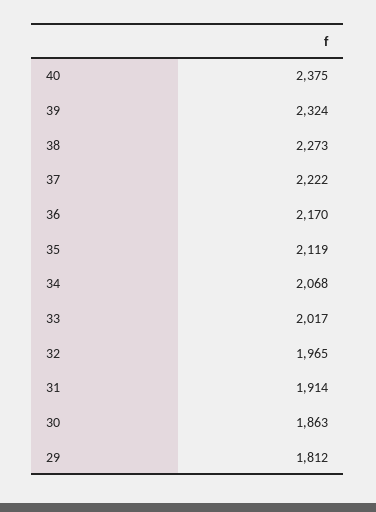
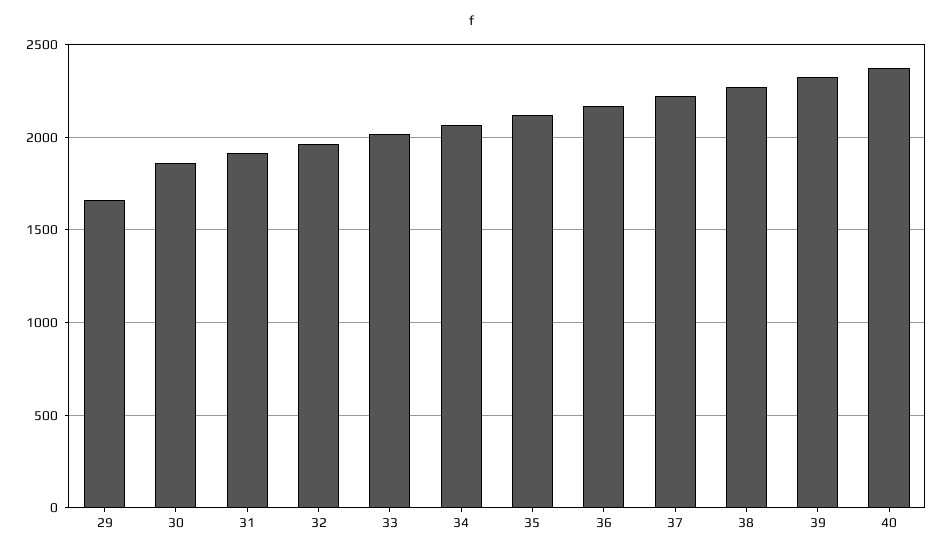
  {
    "40": 2375,
    "39": 2324,
    "38": 2273,
    "37": 2222,
    "36": 2170,
    "35": 2119,
    "34": 2068,
    "33": 2017,
    "32": 1965,
    "31": 1914,
    "30": 1863,
-   "29": 1812
+   "29": 1650
  }

